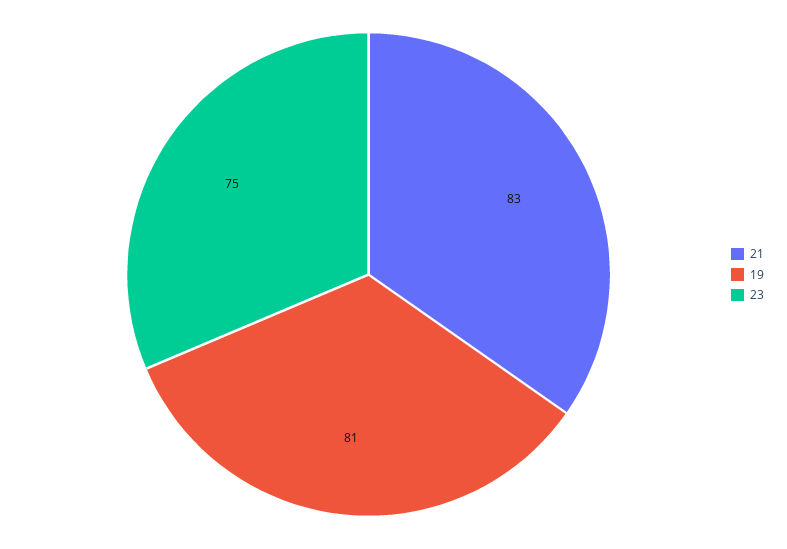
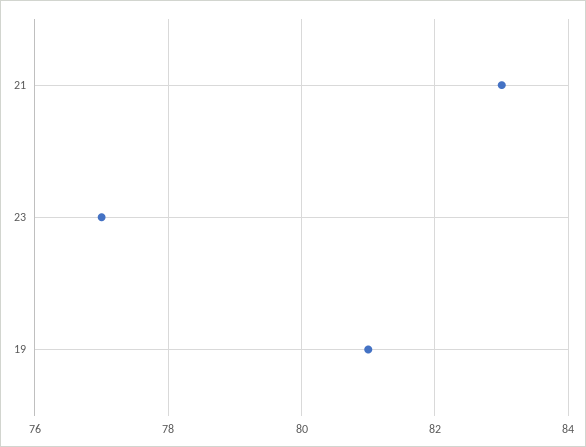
  {
    "21": 83,
    "19": 81,
-   "23": 75
+   "23": 77
  }

